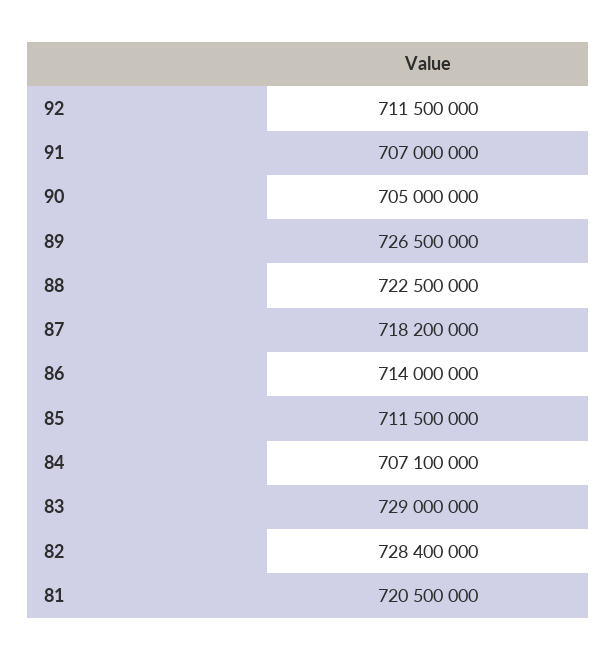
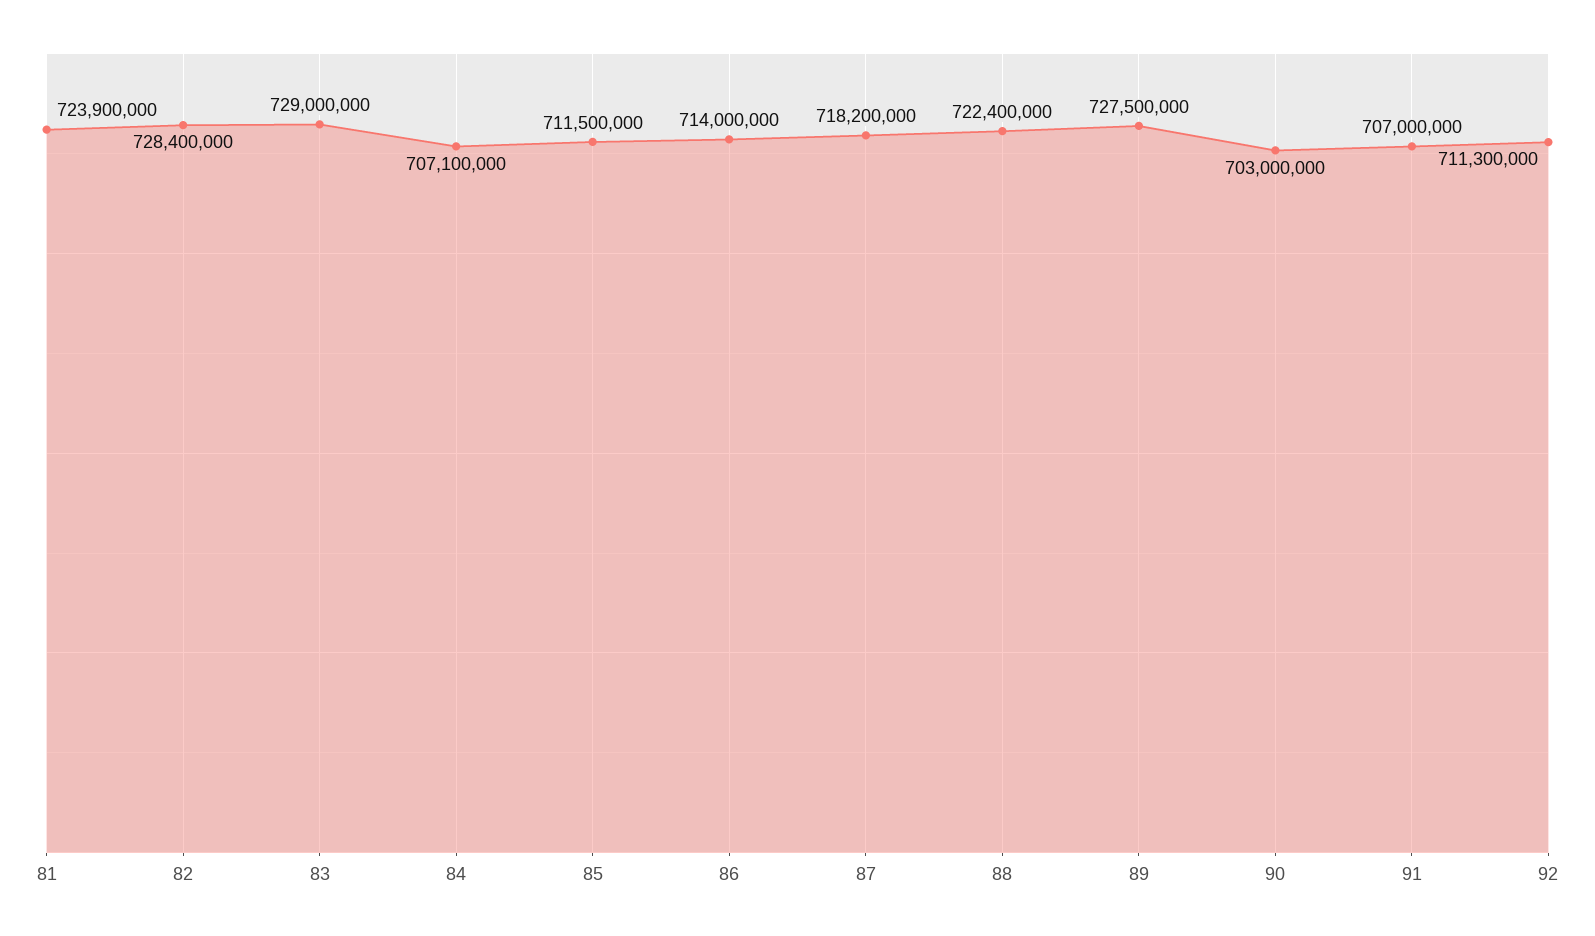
  {
-   "92": 711500000,
+   "92": 711300000,
    "91": 707000000,
-   "90": 705000000,
+   "90": 703000000,
-   "89": 726500000,
+   "89": 727500000,
-   "88": 722500000,
+   "88": 722400000,
    "87": 718200000,
    "86": 714000000,
    "85": 711500000,
    "84": 707100000,
    "83": 729000000,
    "82": 728400000,
-   "81": 720500000
+   "81": 723900000
  }

